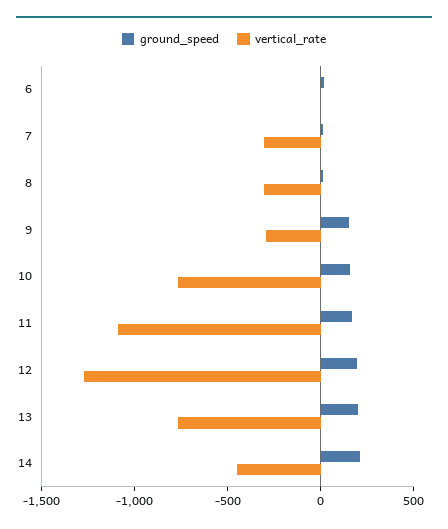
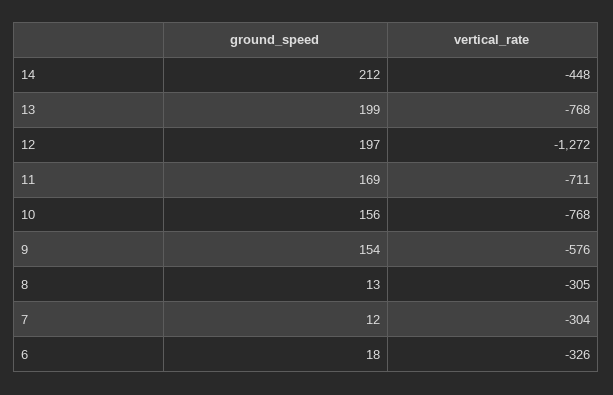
  {
    "ground_speed": {
      "6": 18,
      "7": 12,
      "8": 13,
      "9": 154,
      "10": 156,
      "11": 169,
      "12": 197,
      "13": 199,
      "14": 212
    },
    "vertical_rate": {
-     "6": 0,
+     "6": -326,
      "7": -304,
      "8": -305,
-     "9": -300,
+     "9": -576,
      "10": -768,
-     "11": -1100,
+     "11": -711,
      "12": -1272,
      "13": -768,
      "14": -448
    }
  }

